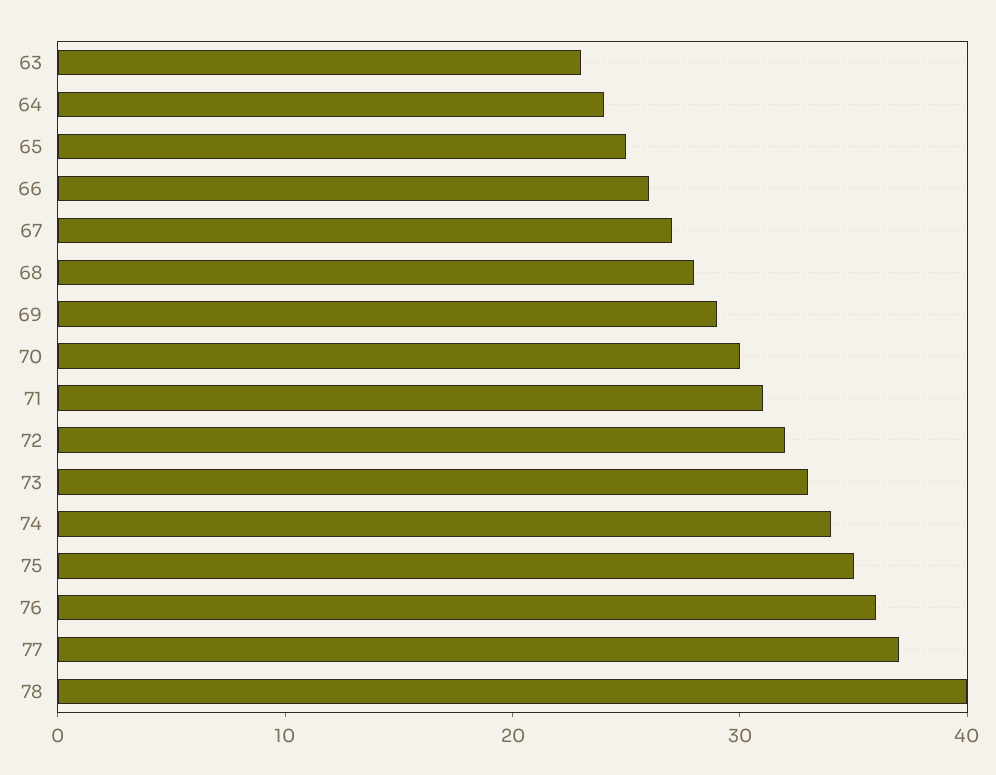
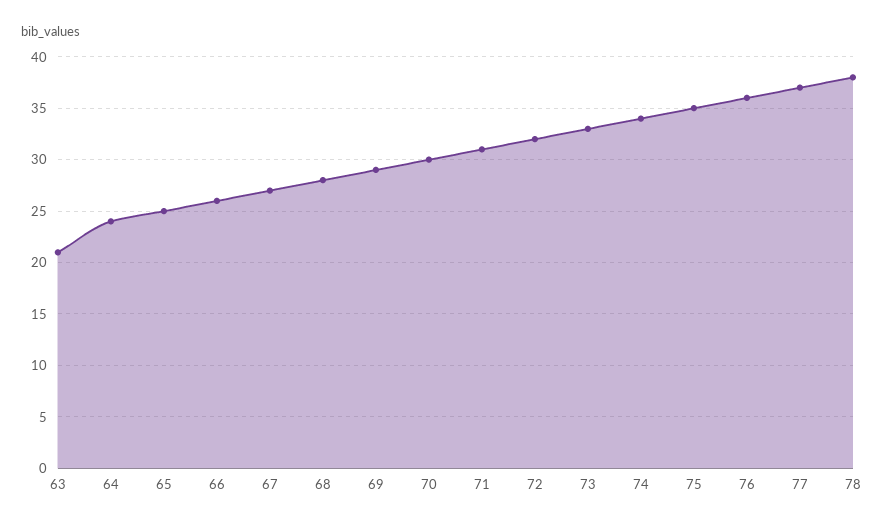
  {
-   "63": 23,
+   "63": 21,
    "64": 24,
    "65": 25,
    "66": 26,
    "67": 27,
    "68": 28,
    "69": 29,
    "70": 30,
    "71": 31,
    "72": 32,
    "73": 33,
    "74": 34,
    "75": 35,
    "76": 36,
    "77": 37,
-   "78": 40
+   "78": 38
  }

